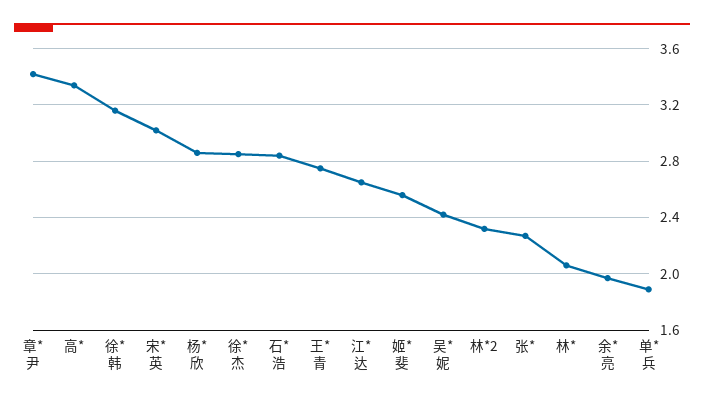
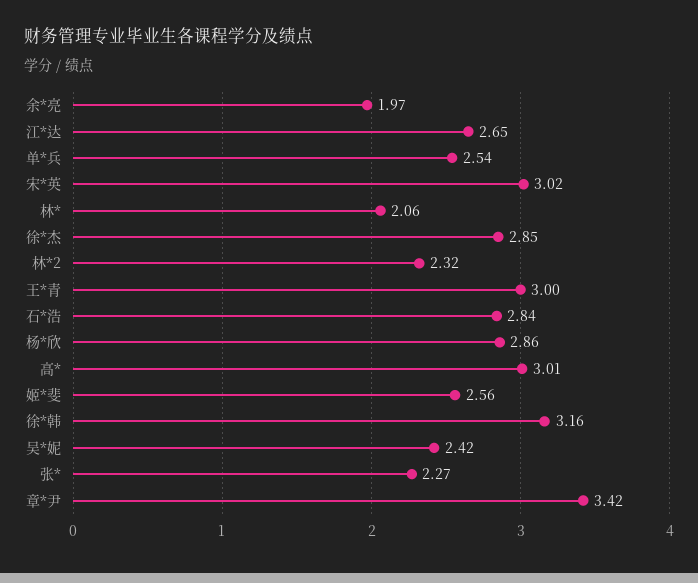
  {
    "章*尹": 3.42,
-   "高*": 3.35,
+   "高*": 3.01,
    "徐*韩": 3.16,
    "宋*英": 3.02,
    "杨*欣": 2.86,
    "徐*杰": 2.85,
    "石*浩": 2.84,
-   "王*青": 2.75,
+   "王*青": 3,
    "江*达": 2.65,
    "姬*斐": 2.56,
    "吴*妮": 2.42,
    "林*2": 2.32,
    "张*": 2.27,
    "林*": 2.06,
    "余*亮": 1.97,
-   "单*兵": 1.9
+   "单*兵": 2.54
  }

